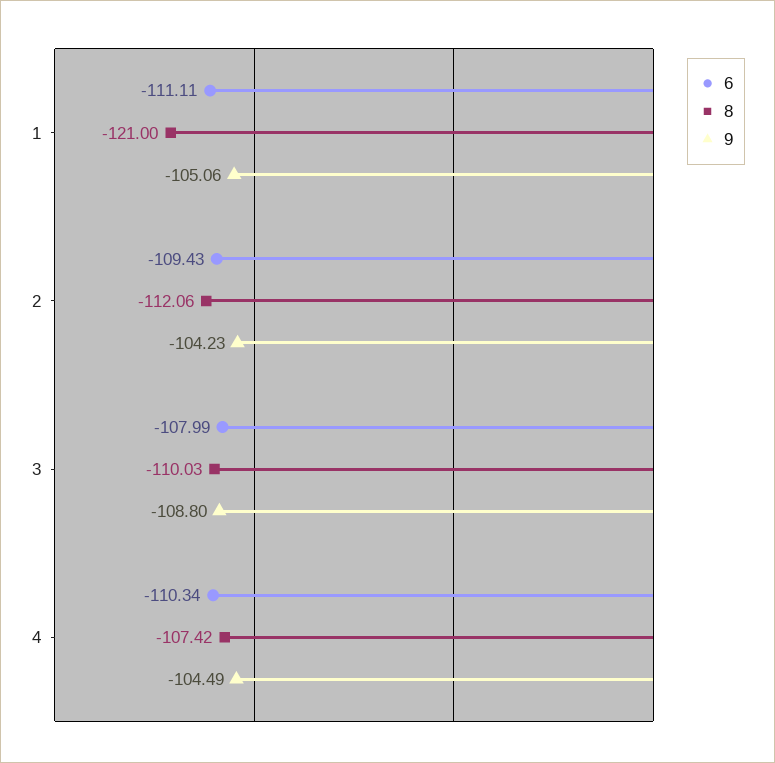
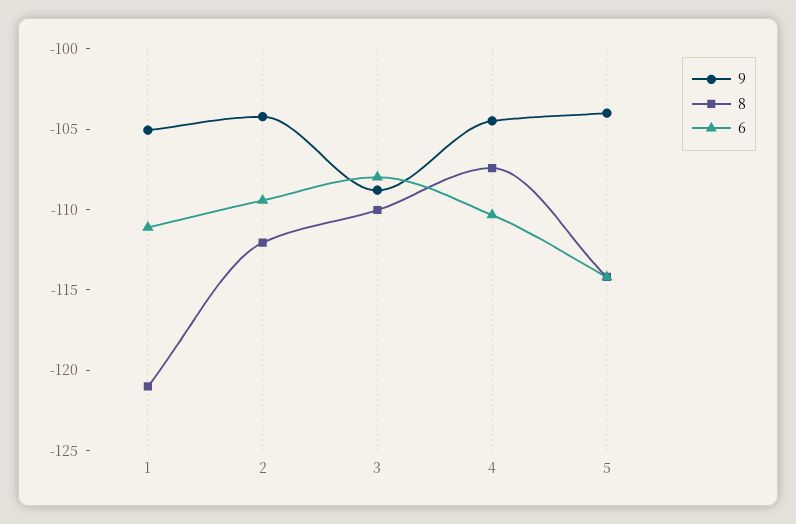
  {
    "6": {
      "1": -111.11,
      "2": -109.43,
      "3": -107.99,
-     "4": -110.34
+     "4": -110.34,
+     "5": -114
    },
    "8": {
      "1": -121,
      "2": -112.06,
      "3": -110.03,
-     "4": -107.42
+     "4": -107.42,
+     "5": -114
    },
    "9": {
      "1": -105.06,
      "2": -104.23,
      "3": -108.8,
-     "4": -104.49
+     "4": -104.49,
+     "5": -104
    }
  }

